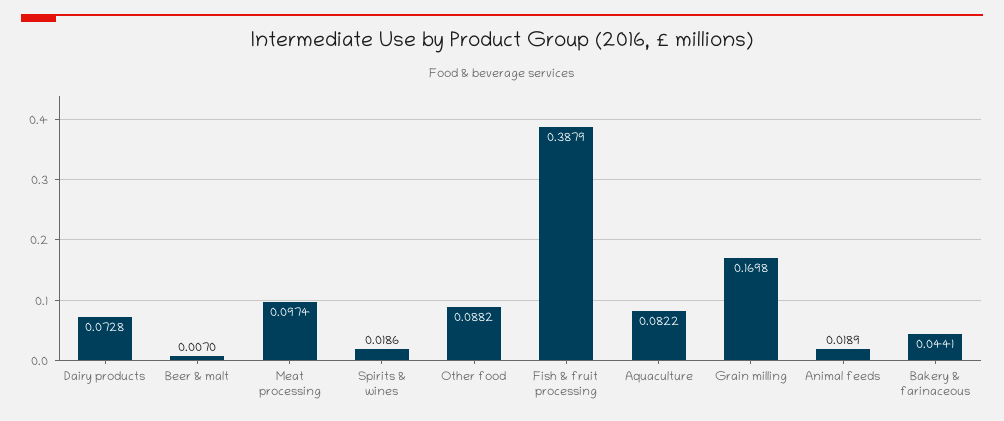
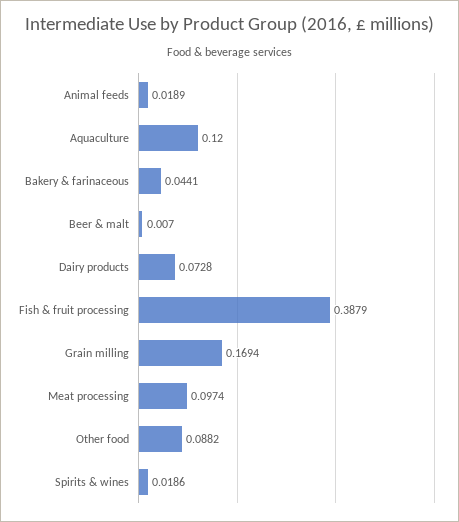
  {
    "Dairy products": 0.0728,
    "Beer & malt": 0.007,
    "Meat processing": 0.0974,
    "Spirits & wines": 0.0186,
    "Other food": 0.0882,
    "Fish & fruit processing": 0.3879,
-   "Aquaculture": 0.0822,
+   "Aquaculture": 0.12,
-   "Grain milling": 0.1698,
+   "Grain milling": 0.1694,
    "Animal feeds": 0.0189,
    "Bakery & farinaceous": 0.0441
  }

